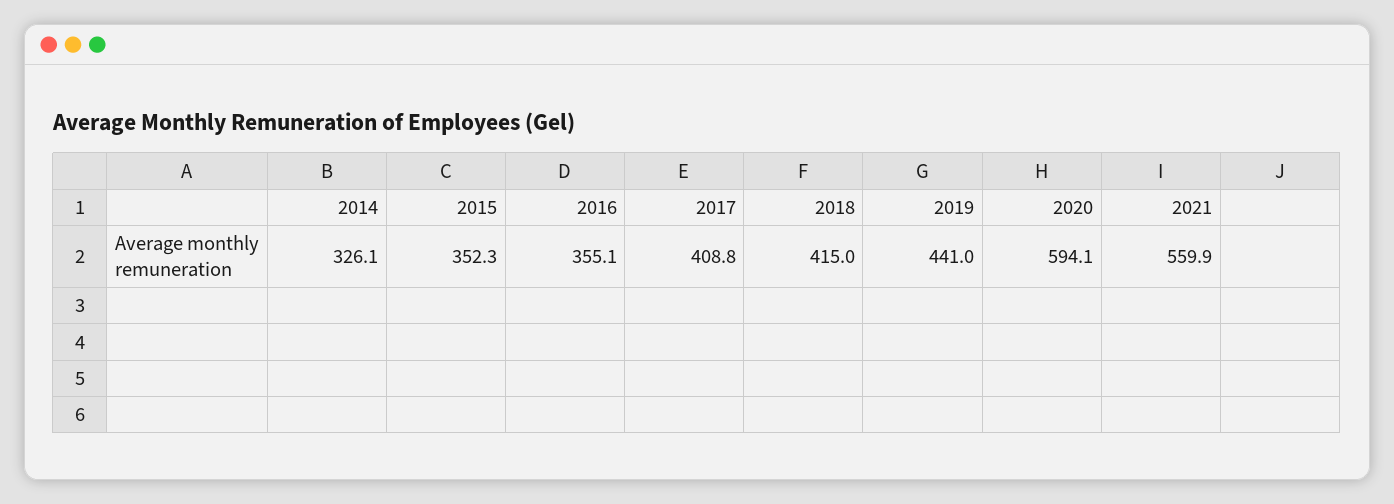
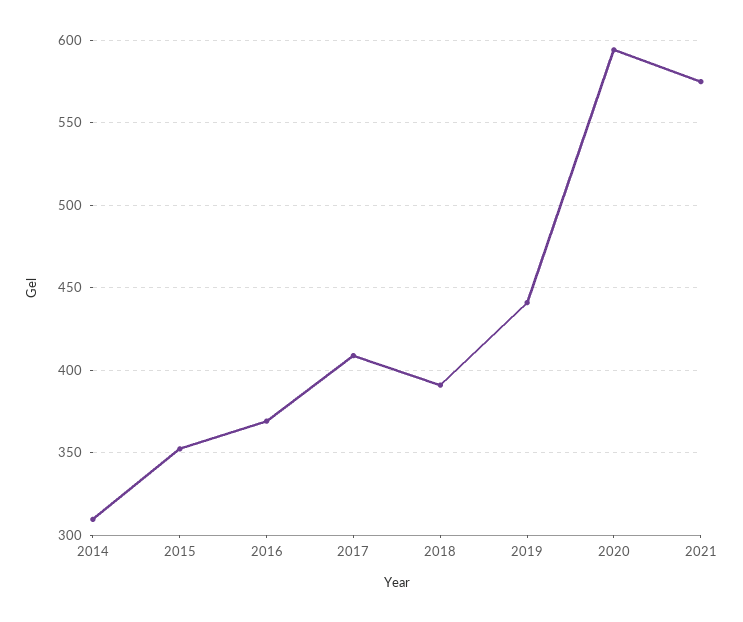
  {
-   "2014": 326.1,
+   "2014": 310,
    "2015": 352.3,
-   "2016": 355.1,
+   "2016": 370,
    "2017": 408.8,
-   "2018": 415,
+   "2018": 390,
    "2019": 441,
    "2020": 594.1,
-   "2021": 559.9
+   "2021": 575
  }

